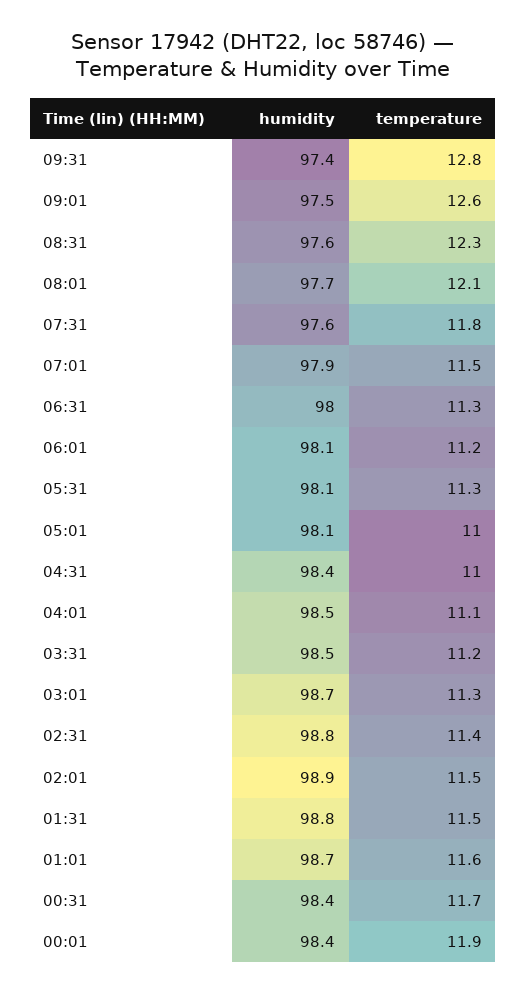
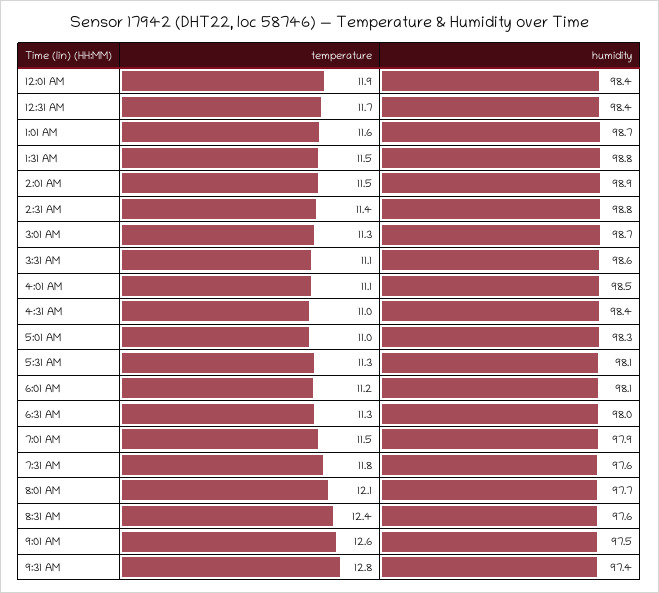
  {
    "humidity": {
      "09:31": 97.4,
      "09:01": 97.5,
      "08:31": 97.6,
      "08:01": 97.7,
      "07:31": 97.6,
      "07:01": 97.9,
      "06:31": 98,
      "06:01": 98.1,
      "05:31": 98.1,
-     "05:01": 98.1,
+     "05:01": 98.3,
      "04:31": 98.4,
      "04:01": 98.5,
-     "03:31": 98.5,
+     "03:31": 98.6,
      "03:01": 98.7,
      "02:31": 98.8,
      "02:01": 98.9,
      "01:31": 98.8,
      "01:01": 98.7,
      "00:31": 98.4,
      "00:01": 98.4
    },
    "temperature": {
      "09:31": 12.8,
      "09:01": 12.6,
-     "08:31": 12.3,
+     "08:31": 12.4,
      "08:01": 12.1,
      "07:31": 11.8,
      "07:01": 11.5,
      "06:31": 11.3,
      "06:01": 11.2,
      "05:31": 11.3,
      "05:01": 11,
      "04:31": 11,
      "04:01": 11.1,
-     "03:31": 11.2,
+     "03:31": 11.1,
      "03:01": 11.3,
      "02:31": 11.4,
      "02:01": 11.5,
      "01:31": 11.5,
      "01:01": 11.6,
      "00:31": 11.7,
      "00:01": 11.9
    }
  }

